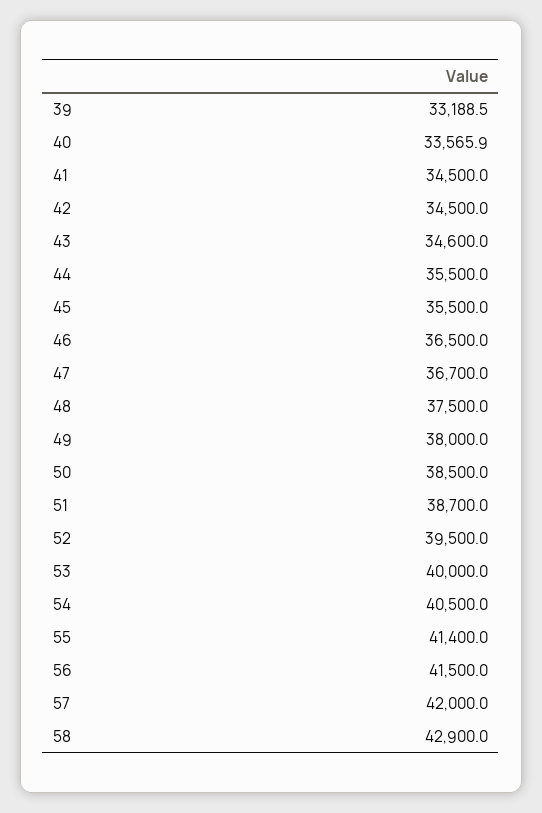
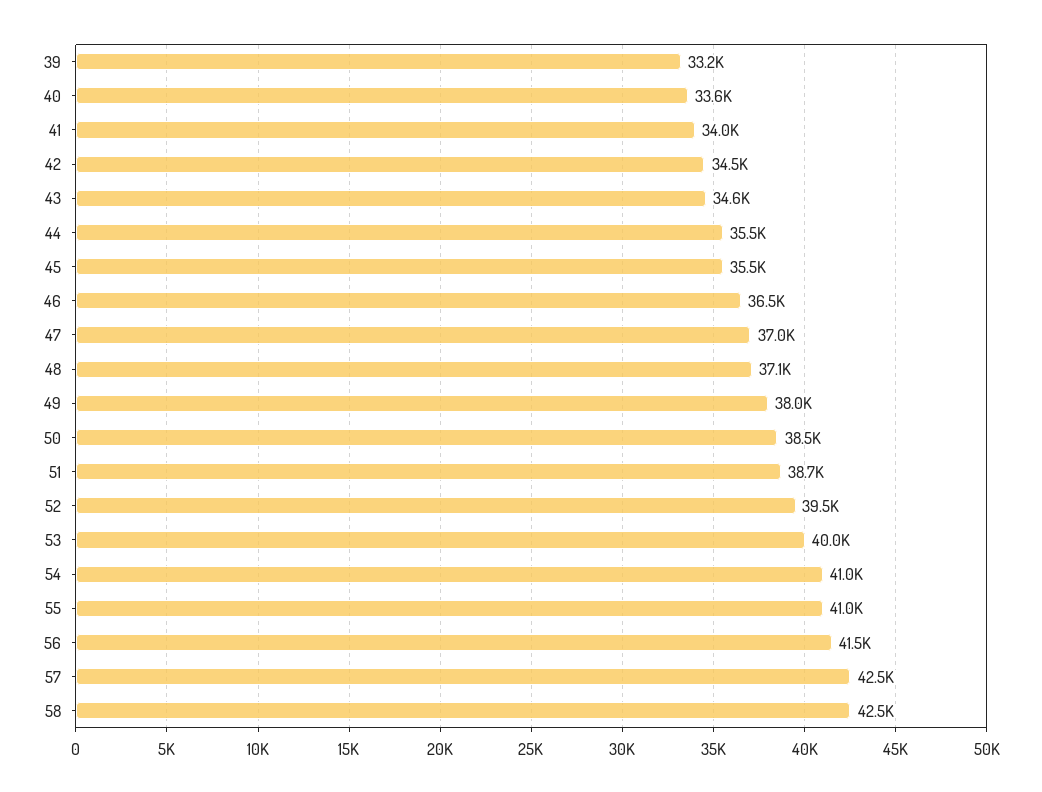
  {
    "39": 33188.5,
    "40": 33565.9,
-   "41": 34500,
+   "41": 34000,
    "42": 34500,
    "43": 34600,
    "44": 35500,
    "45": 35500,
    "46": 36500,
-   "47": 36700,
+   "47": 37000,
-   "48": 37500,
+   "48": 37100,
    "49": 38000,
    "50": 38500,
    "51": 38700,
    "52": 39500,
    "53": 40000,
-   "54": 40500,
+   "54": 41000,
-   "55": 41400,
+   "55": 41000,
    "56": 41500,
-   "57": 42000,
+   "57": 42500,
-   "58": 42900
+   "58": 42500
  }

